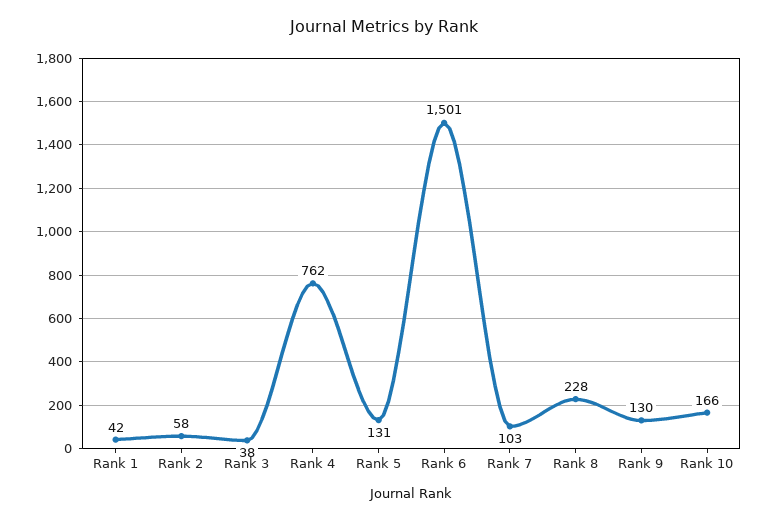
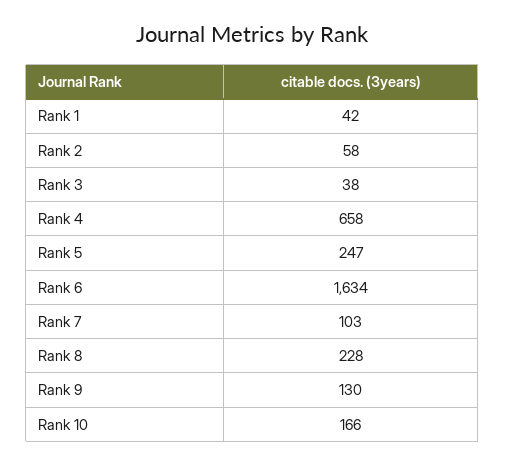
  {
    "Rank 1": 42,
    "Rank 2": 58,
    "Rank 3": 38,
-   "Rank 4": 762,
+   "Rank 4": 658,
-   "Rank 5": 131,
+   "Rank 5": 247,
-   "Rank 6": 1501,
+   "Rank 6": 1634,
    "Rank 7": 103,
    "Rank 8": 228,
    "Rank 9": 130,
    "Rank 10": 166
  }

